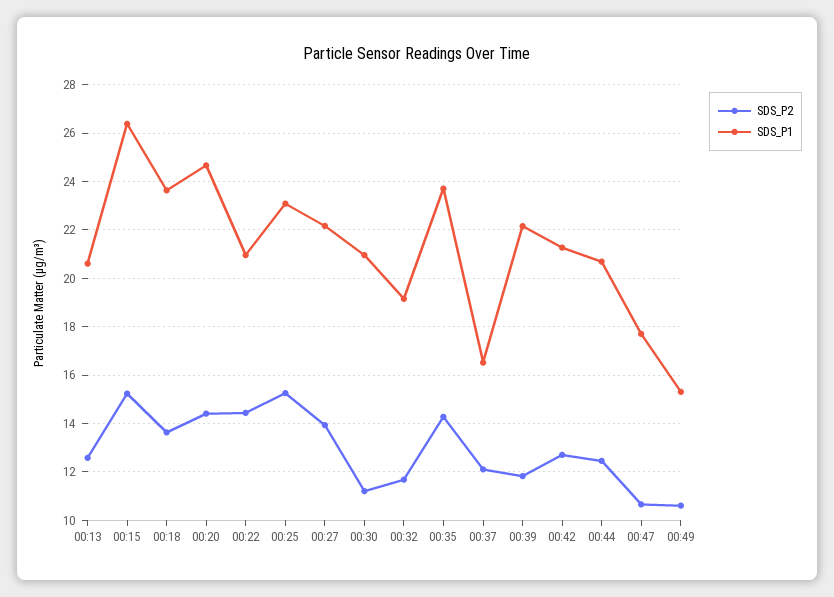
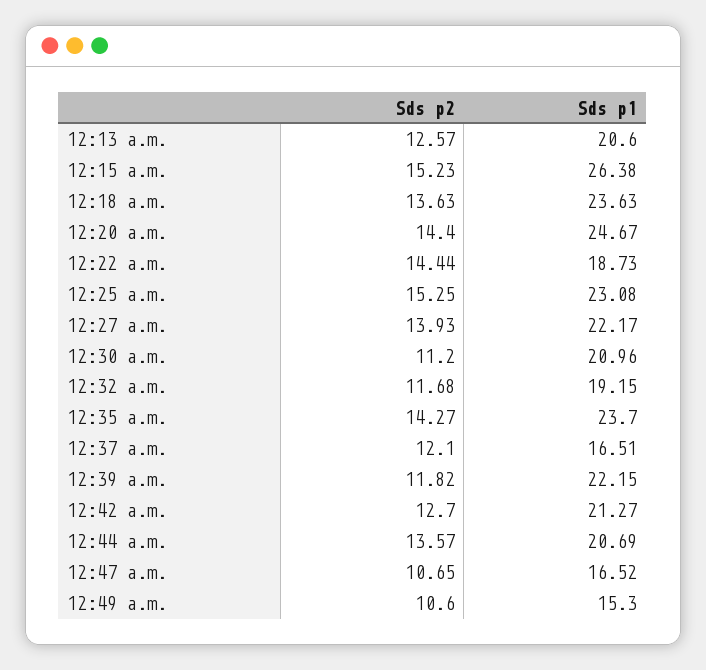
  {
    "SDS_P2": {
      "00:13": 12.57,
      "00:15": 15.23,
      "00:18": 13.63,
      "00:20": 14.4,
      "00:22": 14.44,
      "00:25": 15.25,
      "00:27": 13.93,
      "00:30": 11.2,
      "00:32": 11.68,
      "00:35": 14.27,
      "00:37": 12.1,
      "00:39": 11.82,
      "00:42": 12.7,
-     "00:44": 12.5,
+     "00:44": 13.57,
      "00:47": 10.65,
      "00:49": 10.6
    },
    "SDS_P1": {
      "00:13": 20.6,
      "00:15": 26.38,
      "00:18": 23.63,
      "00:20": 24.67,
-     "00:22": 21,
+     "00:22": 18.73,
      "00:25": 23.08,
      "00:27": 22.17,
      "00:30": 20.96,
      "00:32": 19.15,
      "00:35": 23.7,
      "00:37": 16.51,
      "00:39": 22.15,
      "00:42": 21.27,
      "00:44": 20.69,
-     "00:47": 17.75,
+     "00:47": 16.52,
      "00:49": 15.3
    }
  }

